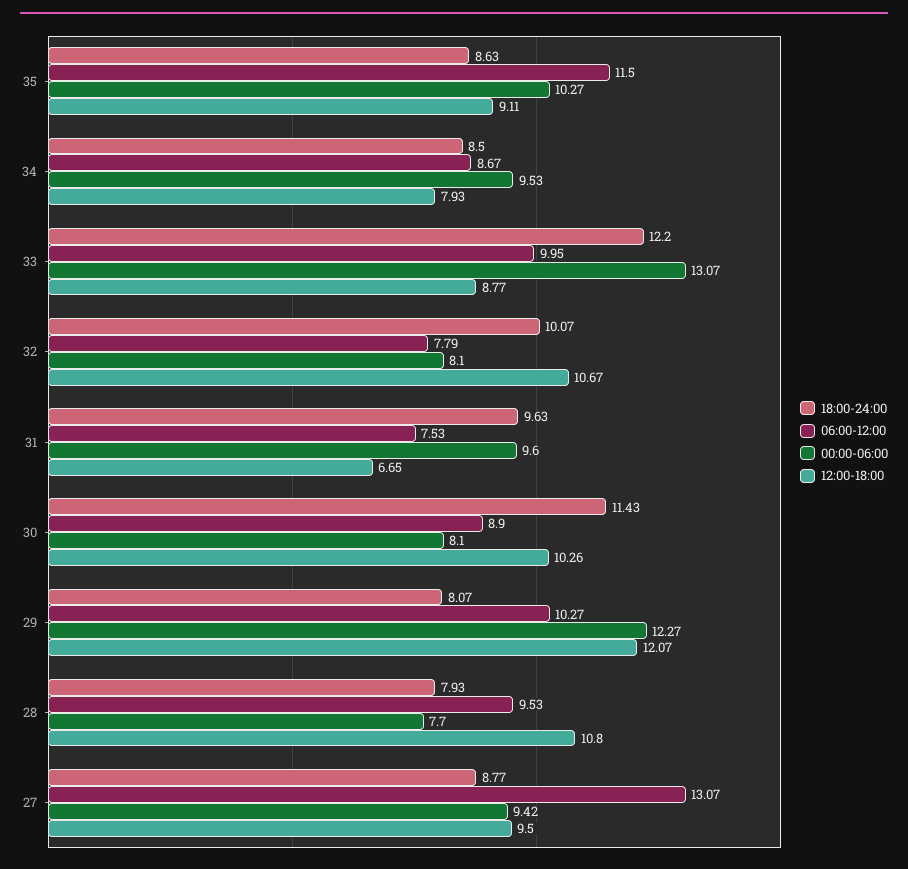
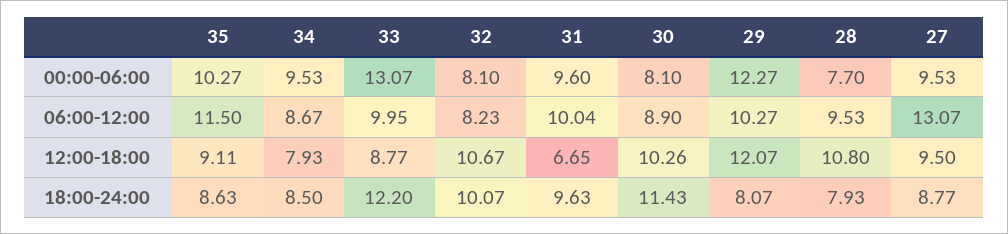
  {
    "18:00-24:00": {
      "35": 8.63,
      "34": 8.5,
      "33": 12.2,
      "32": 10.07,
      "31": 9.63,
      "30": 11.43,
      "29": 8.07,
      "28": 7.93,
      "27": 8.77
    },
    "06:00-12:00": {
      "35": 11.5,
      "34": 8.67,
      "33": 9.95,
-     "32": 7.79,
+     "32": 8.23,
-     "31": 7.53,
+     "31": 10.04,
      "30": 8.9,
      "29": 10.27,
      "28": 9.53,
      "27": 13.07
    },
    "00:00-06:00": {
      "35": 10.27,
      "34": 9.53,
      "33": 13.07,
      "32": 8.1,
      "31": 9.6,
      "30": 8.1,
      "29": 12.27,
      "28": 7.7,
-     "27": 9.42
+     "27": 9.53
    },
    "12:00-18:00": {
      "35": 9.11,
      "34": 7.93,
      "33": 8.77,
      "32": 10.67,
      "31": 6.65,
      "30": 10.26,
      "29": 12.07,
      "28": 10.8,
      "27": 9.5
    }
  }

